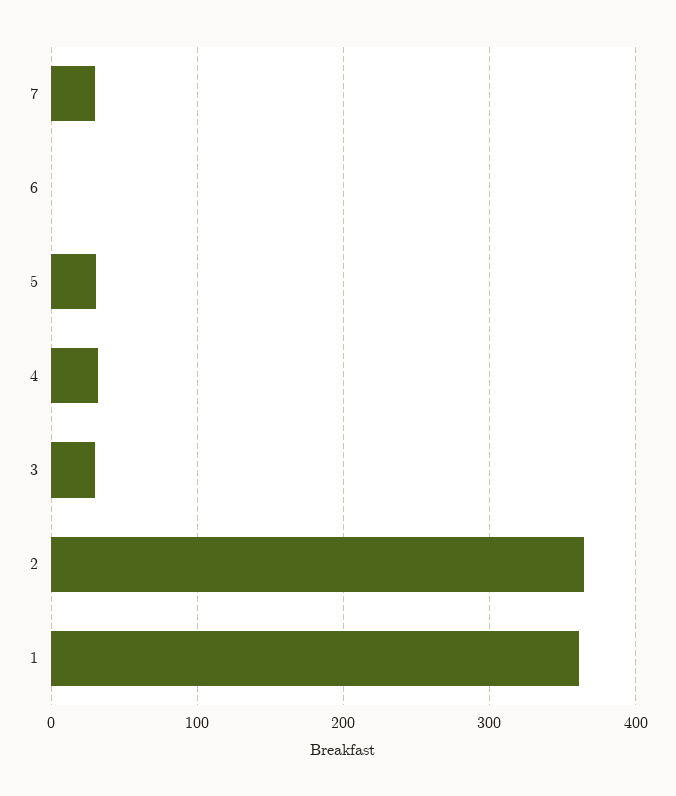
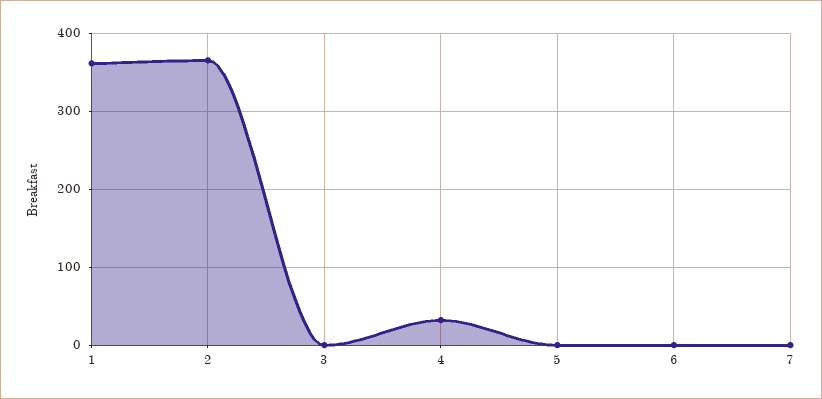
  {
-   "7": 30,
+   "7": 0,
    "6": 0,
-   "5": 30,
+   "5": 0,
    "4": 30,
-   "3": 30,
+   "3": 0,
    "2": 370,
    "1": 360
  }

